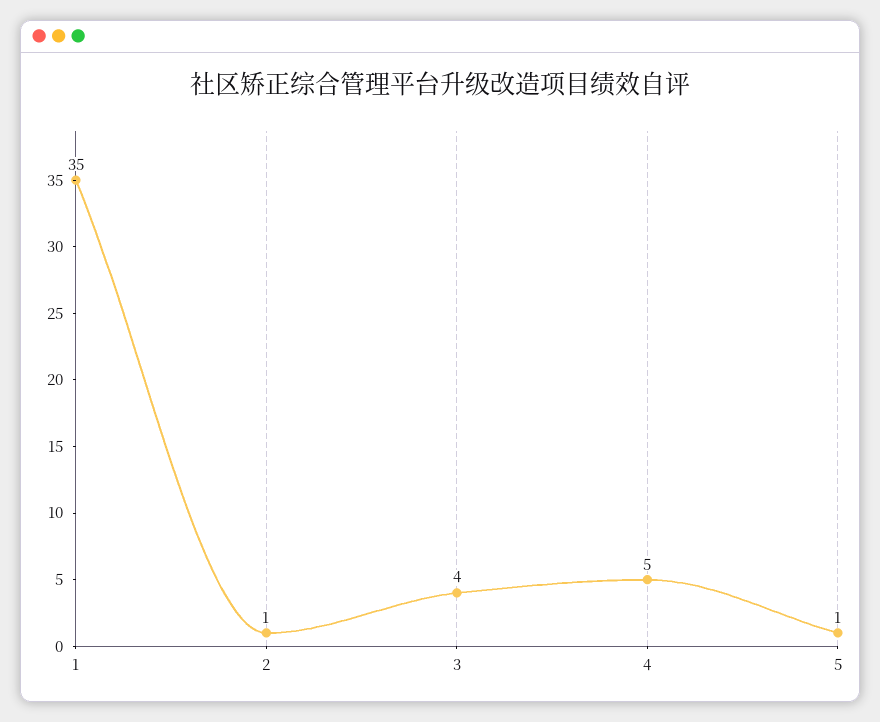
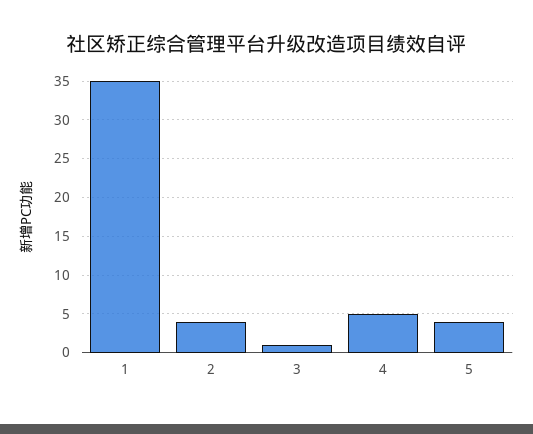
  {
    "1": 35,
-   "2": 1,
+   "2": 4,
-   "3": 4,
+   "3": 1,
    "4": 5,
-   "5": 1
+   "5": 4
  }

